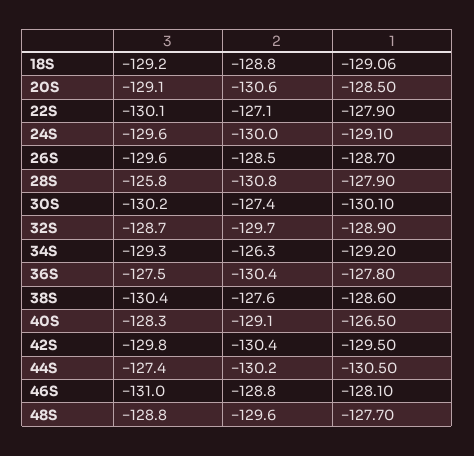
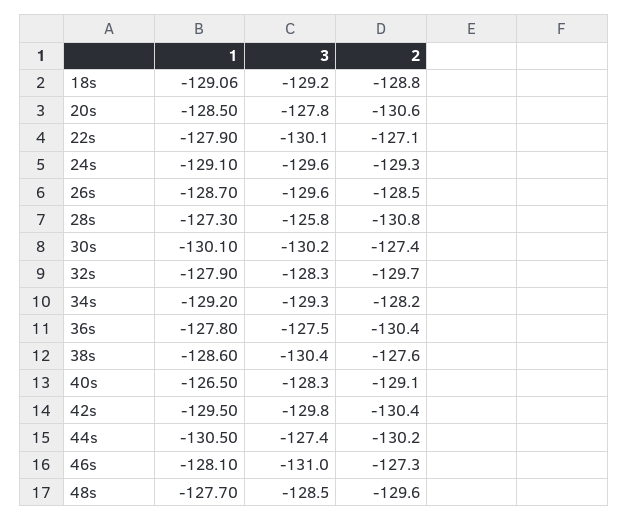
  {
    "3": {
      "18S": -129.2,
-     "20S": -129.1,
+     "20S": -127.8,
      "22S": -130.1,
      "24S": -129.6,
      "26S": -129.6,
      "28S": -125.8,
      "30S": -130.2,
-     "32S": -128.7,
+     "32S": -128.3,
      "34S": -129.3,
      "36S": -127.5,
      "38S": -130.4,
      "40S": -128.3,
      "42S": -129.8,
      "44S": -127.4,
      "46S": -131,
-     "48S": -128.8
+     "48S": -128.5
    },
    "2": {
      "18S": -128.8,
      "20S": -130.6,
      "22S": -127.1,
-     "24S": -130,
+     "24S": -129.3,
      "26S": -128.5,
      "28S": -130.8,
      "30S": -127.4,
      "32S": -129.7,
-     "34S": -126.3,
+     "34S": -128.2,
      "36S": -130.4,
      "38S": -127.6,
      "40S": -129.1,
      "42S": -130.4,
      "44S": -130.2,
-     "46S": -128.8,
+     "46S": -127.3,
      "48S": -129.6
    },
    "1": {
      "18S": -129.06,
      "20S": -128.5,
      "22S": -127.9,
      "24S": -129.1,
      "26S": -128.7,
-     "28S": -127.9,
+     "28S": -127.3,
      "30S": -130.1,
-     "32S": -128.9,
+     "32S": -127.9,
      "34S": -129.2,
      "36S": -127.8,
      "38S": -128.6,
      "40S": -126.5,
      "42S": -129.5,
      "44S": -130.5,
      "46S": -128.1,
      "48S": -127.7
    }
  }

